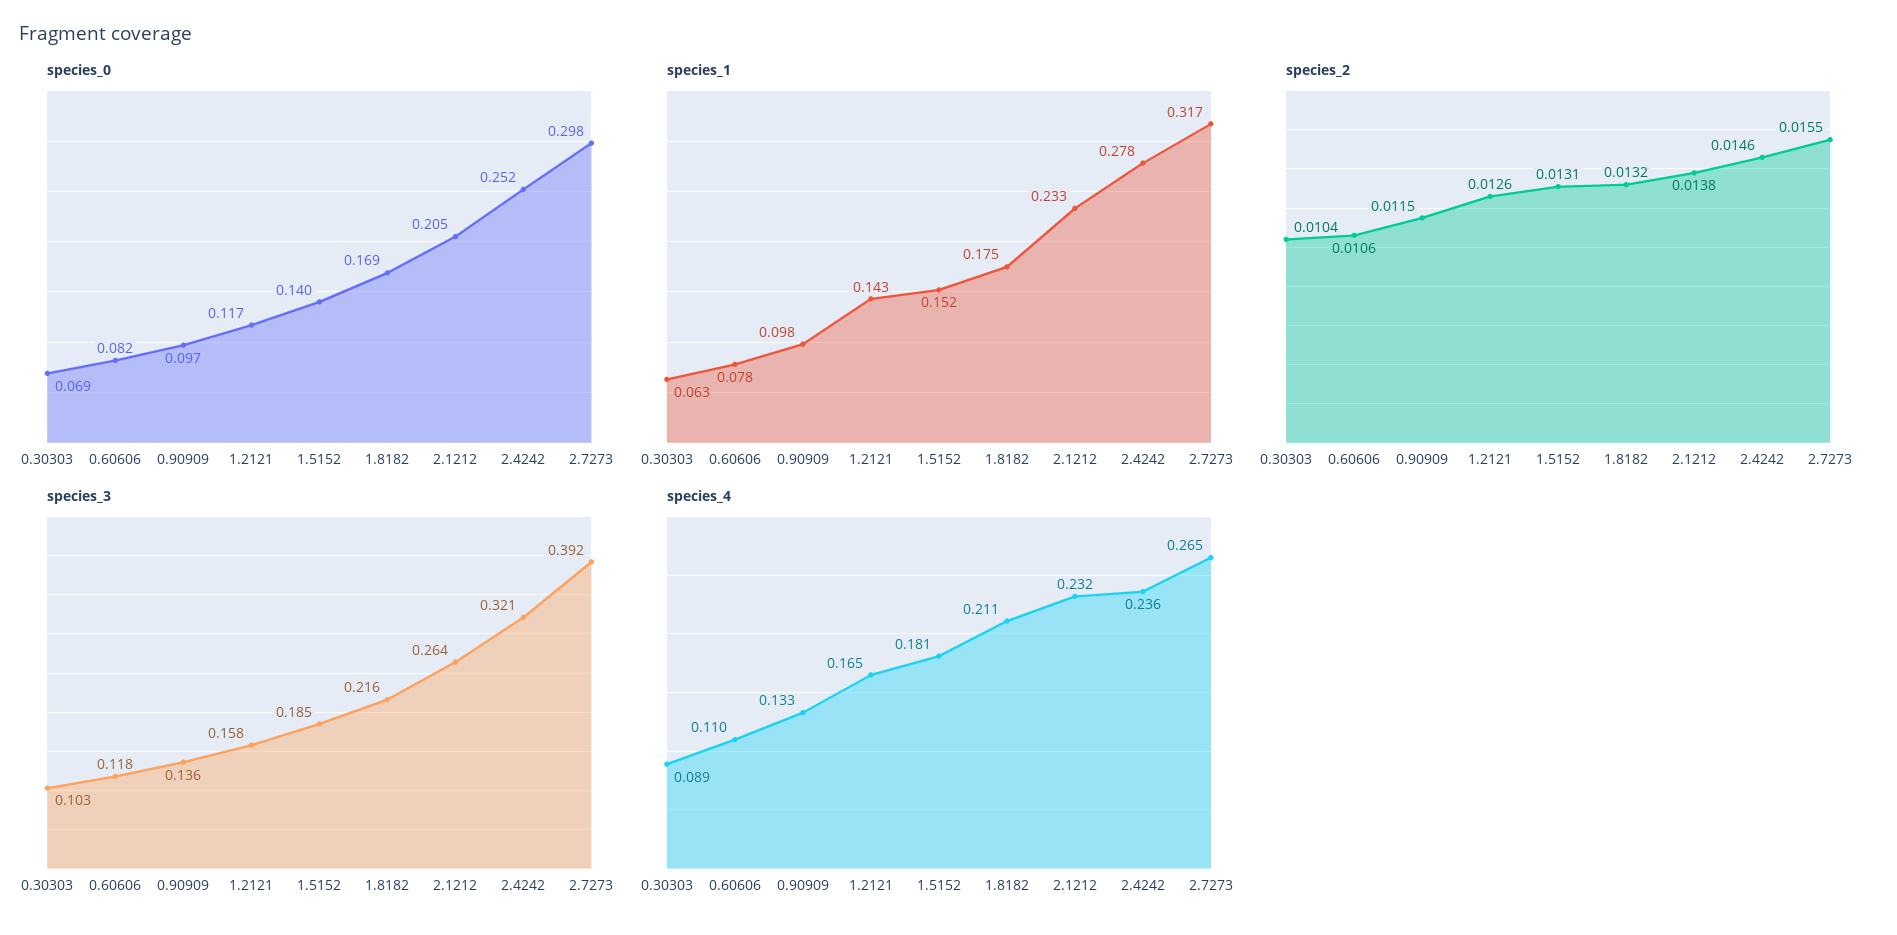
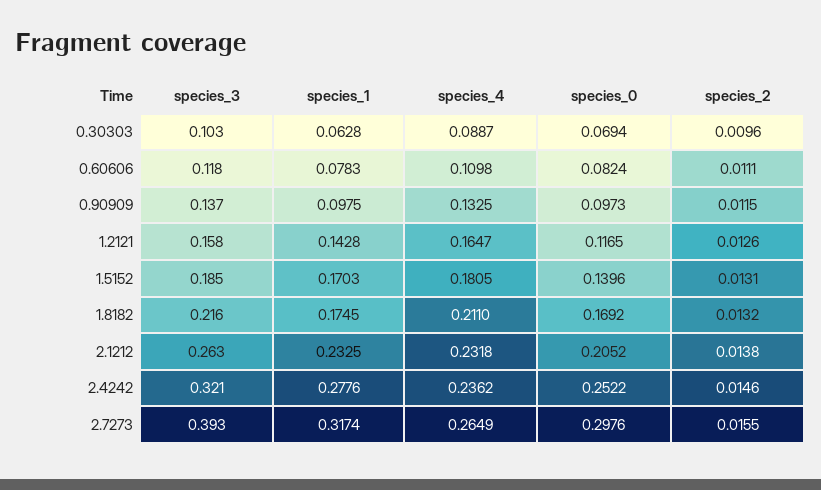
  {
    "species_0": {
      "0.30303": 0.0694,
      "0.60606": 0.0824,
      "0.90909": 0.0973,
      "1.2121": 0.1165,
      "1.5152": 0.1396,
      "1.8182": 0.1692,
      "2.1212": 0.2052,
      "2.4242": 0.2522,
      "2.7273": 0.2976
    },
    "species_1": {
      "0.30303": 0.0628,
      "0.60606": 0.0783,
      "0.90909": 0.0975,
      "1.2121": 0.1428,
-     "1.5152": 0.152,
+     "1.5152": 0.1703,
      "1.8182": 0.1745,
      "2.1212": 0.2325,
      "2.4242": 0.2776,
      "2.7273": 0.3174
    },
    "species_2": {
-     "0.30303": 0.0104,
+     "0.30303": 0.0096,
-     "0.60606": 0.0106,
+     "0.60606": 0.0111,
      "0.90909": 0.0115,
      "1.2121": 0.0126,
      "1.5152": 0.0131,
      "1.8182": 0.0132,
      "2.1212": 0.0138,
      "2.4242": 0.0146,
      "2.7273": 0.0155
    },
    "species_3": {
      "0.30303": 0.103,
      "0.60606": 0.118,
-     "0.90909": 0.136,
+     "0.90909": 0.137,
      "1.2121": 0.158,
      "1.5152": 0.185,
      "1.8182": 0.216,
-     "2.1212": 0.264,
+     "2.1212": 0.263,
      "2.4242": 0.321,
-     "2.7273": 0.392
+     "2.7273": 0.393
    },
    "species_4": {
      "0.30303": 0.0887,
      "0.60606": 0.1098,
      "0.90909": 0.1325,
      "1.2121": 0.1647,
      "1.5152": 0.1805,
      "1.8182": 0.211,
      "2.1212": 0.2318,
      "2.4242": 0.2362,
      "2.7273": 0.2649
    }
  }

